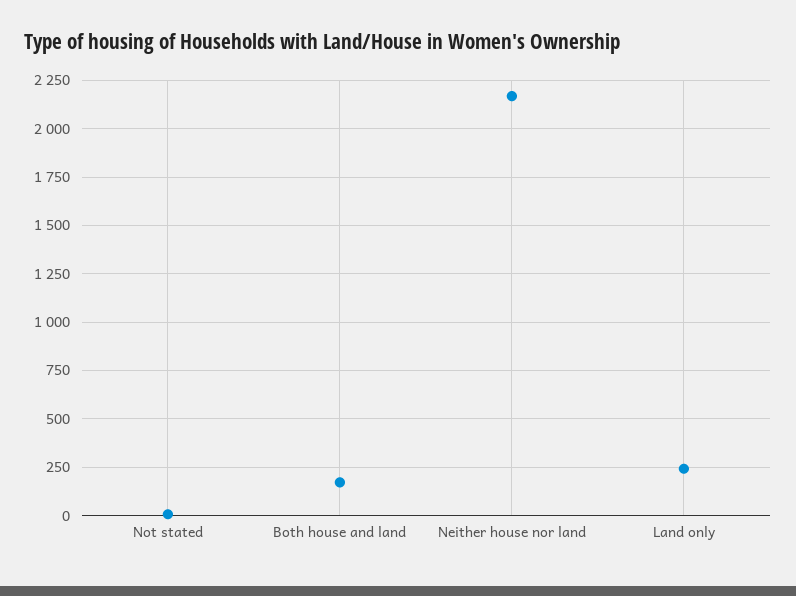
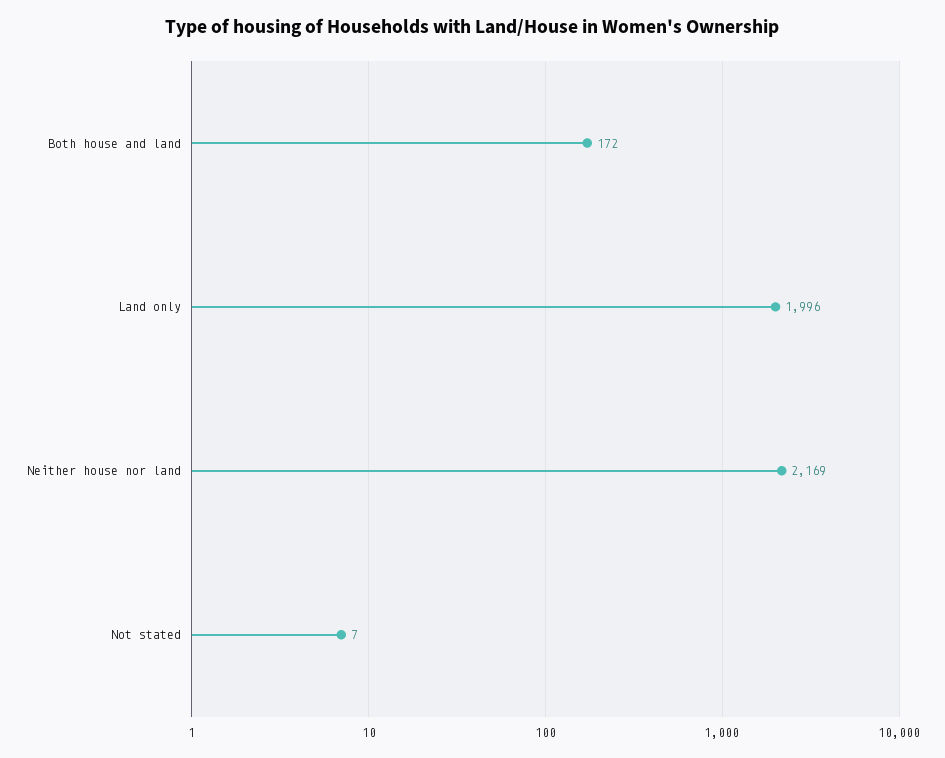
  {
    "Not stated": 7,
    "Both house and land": 172,
    "Neither house nor land": 2169,
-   "Land only": 250
+   "Land only": 1996
  }

